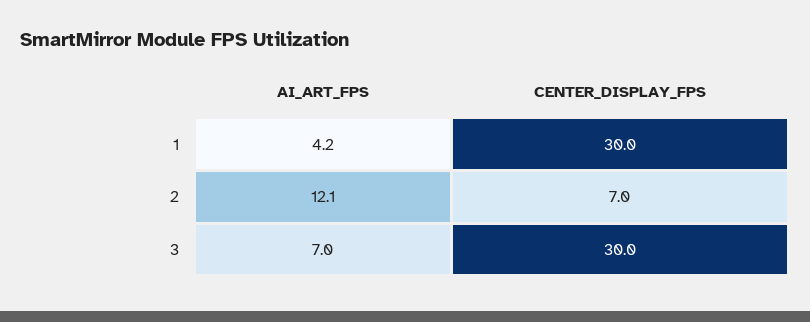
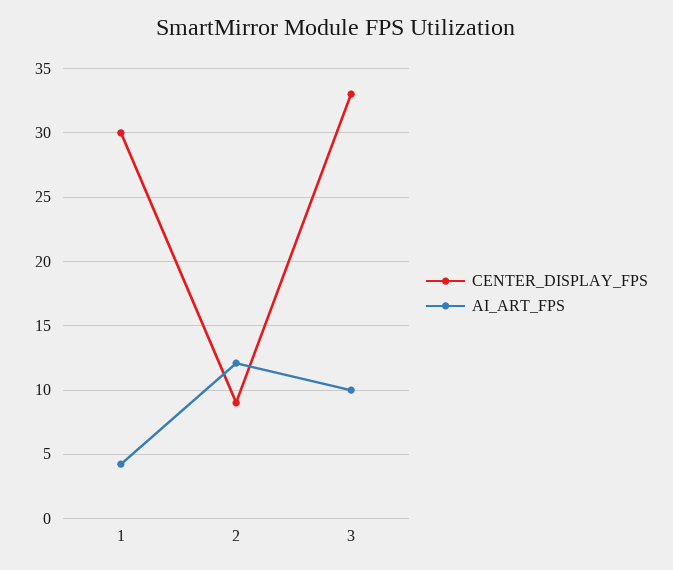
  {
    "AI_ART_FPS": {
      "1": 4.2,
      "2": 12.1,
-     "3": 7
+     "3": 10
    },
    "CENTER_DISPLAY_FPS": {
      "1": 30,
-     "2": 7,
+     "2": 9,
-     "3": 30
+     "3": 33
    }
  }

